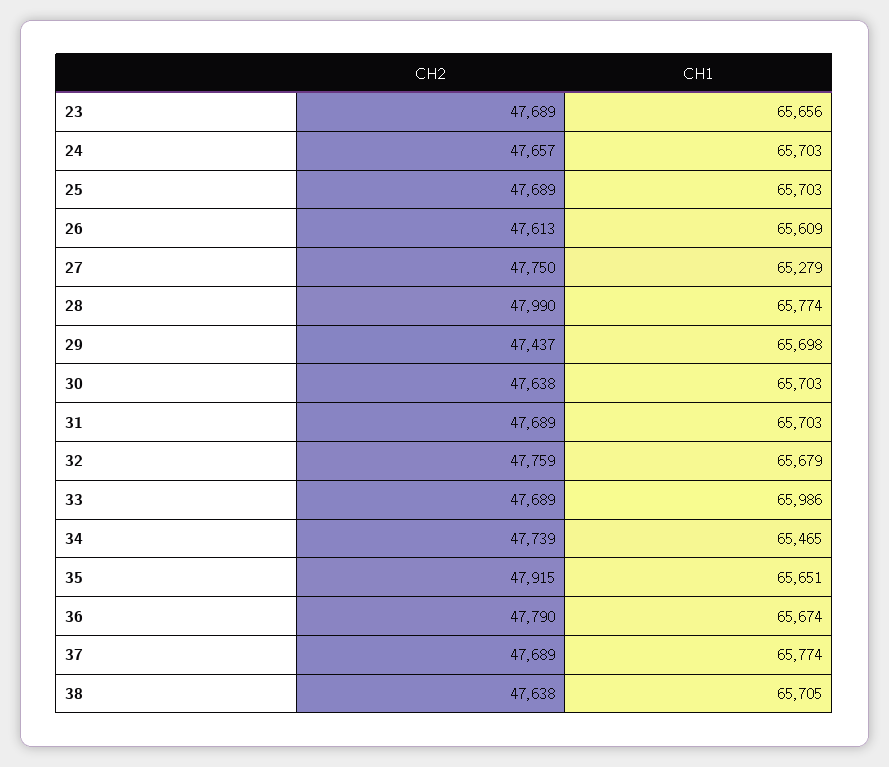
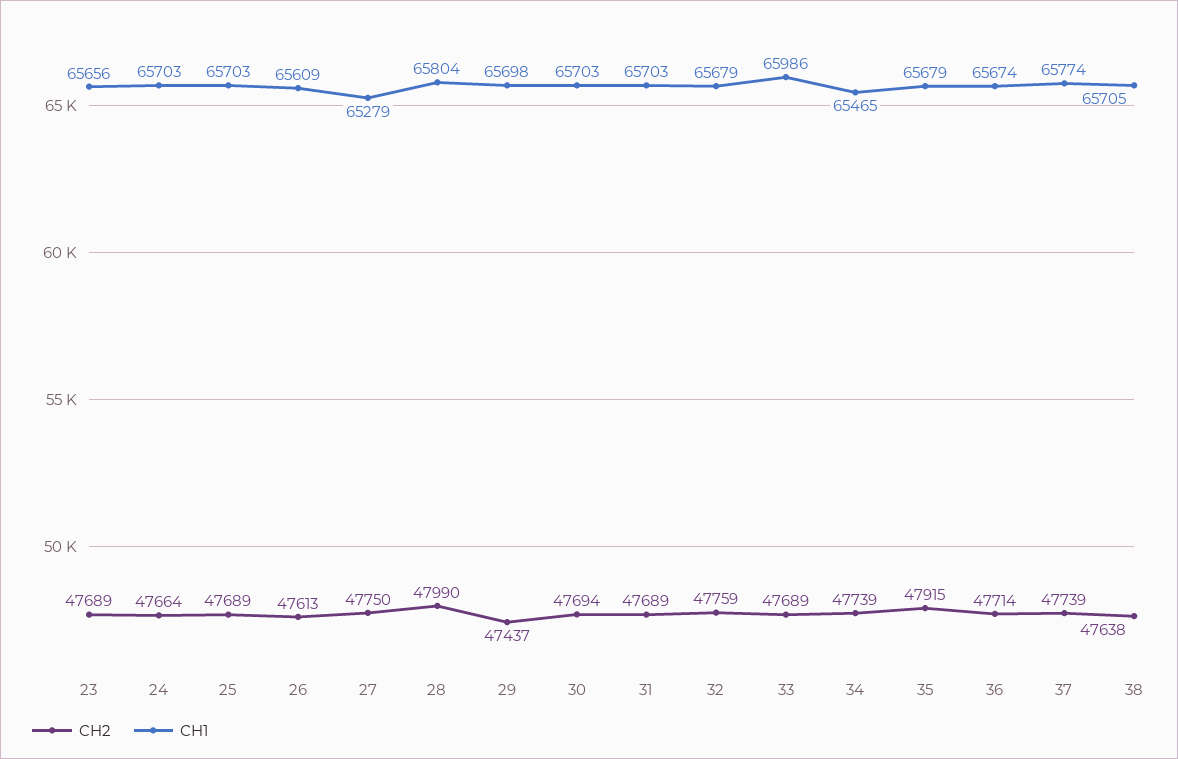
  {
    "CH2": {
      "23": 47689,
-     "24": 47657,
+     "24": 47664,
      "25": 47689,
      "26": 47613,
      "27": 47750,
      "28": 47990,
      "29": 47437,
-     "30": 47638,
+     "30": 47694,
      "31": 47689,
      "32": 47759,
      "33": 47689,
      "34": 47739,
      "35": 47915,
-     "36": 47790,
+     "36": 47714,
-     "37": 47689,
+     "37": 47739,
      "38": 47638
    },
    "CH1": {
      "23": 65656,
      "24": 65703,
      "25": 65703,
      "26": 65609,
      "27": 65279,
-     "28": 65774,
+     "28": 65804,
      "29": 65698,
      "30": 65703,
      "31": 65703,
      "32": 65679,
      "33": 65986,
      "34": 65465,
-     "35": 65651,
+     "35": 65679,
      "36": 65674,
      "37": 65774,
      "38": 65705
    }
  }

